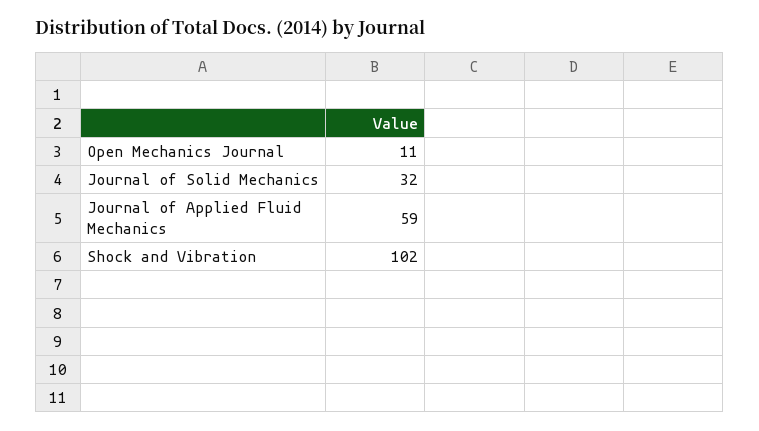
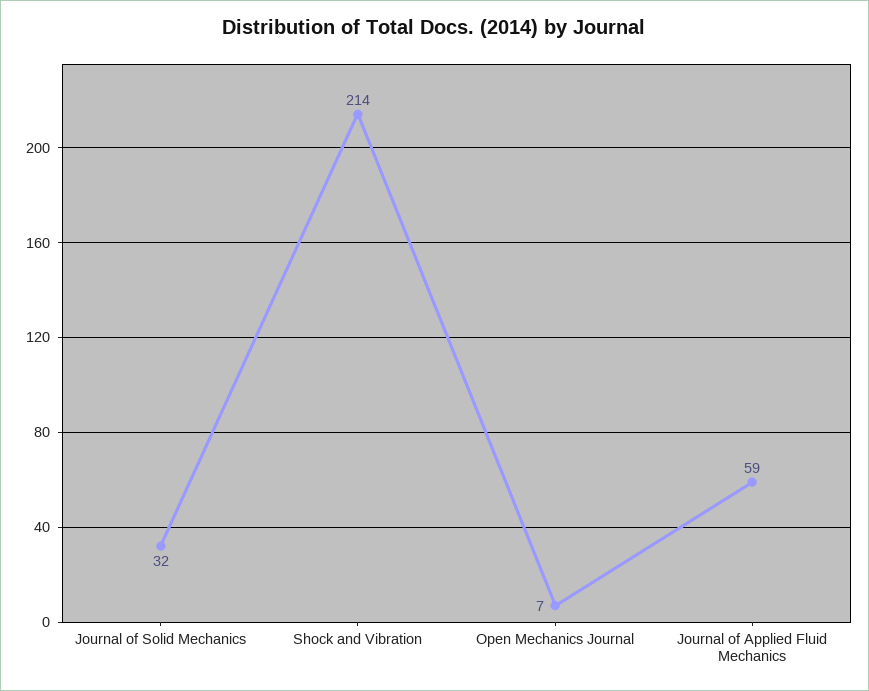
  {
-   "Open Mechanics Journal": 11,
+   "Open Mechanics Journal": 7,
    "Journal of Solid Mechanics": 32,
    "Journal of Applied Fluid Mechanics": 59,
-   "Shock and Vibration": 102
+   "Shock and Vibration": 214
  }

